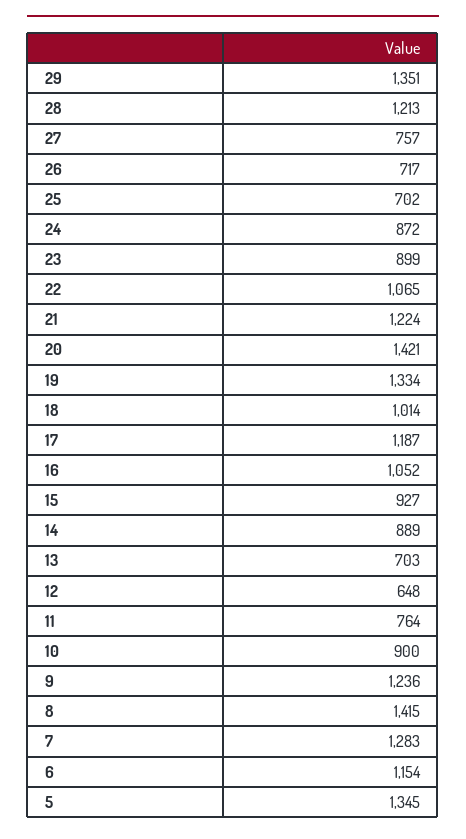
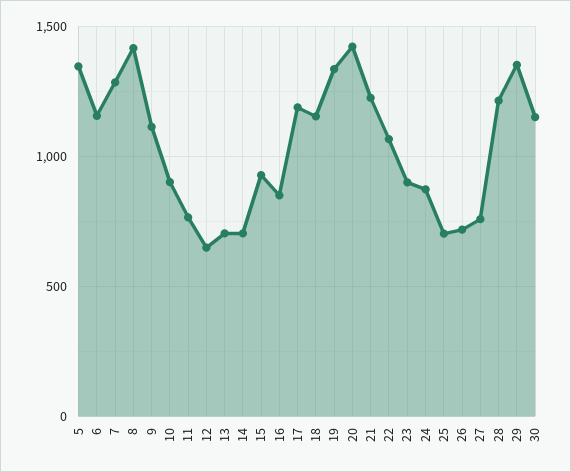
  {
    "29": 1351,
    "28": 1213,
    "27": 757,
    "26": 717,
    "25": 702,
    "24": 872,
    "23": 899,
    "22": 1065,
    "21": 1224,
    "20": 1421,
    "19": 1334,
-   "18": 1014,
+   "18": 1150,
    "17": 1187,
-   "16": 1052,
+   "16": 850,
    "15": 927,
-   "14": 889,
+   "14": 700,
    "13": 703,
    "12": 648,
    "11": 764,
    "10": 900,
-   "9": 1236,
+   "9": 1100,
    "8": 1415,
    "7": 1283,
    "6": 1154,
-   "5": 1345
+   "5": 1345,
+   "30": 1150
  }

